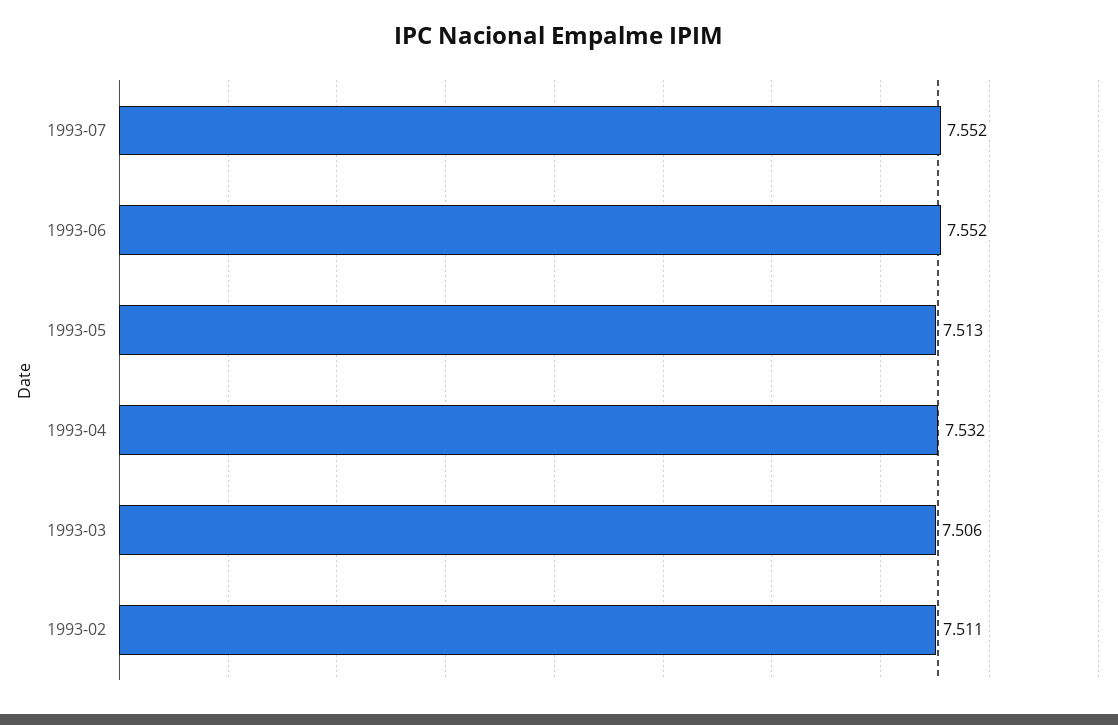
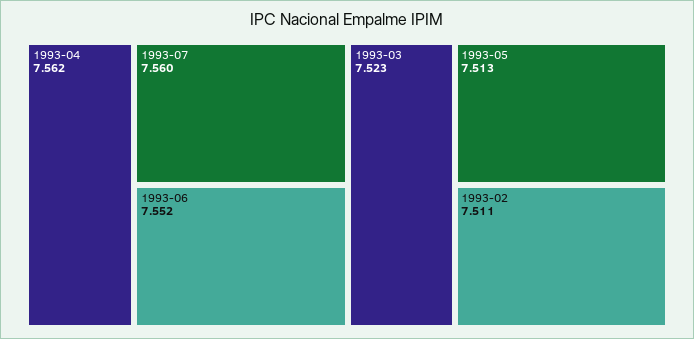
  {
-   "1993-07": 7.552,
+   "1993-07": 7.56,
    "1993-06": 7.552,
    "1993-05": 7.513,
-   "1993-04": 7.532,
+   "1993-04": 7.562,
-   "1993-03": 7.506,
+   "1993-03": 7.523,
    "1993-02": 7.511
  }

